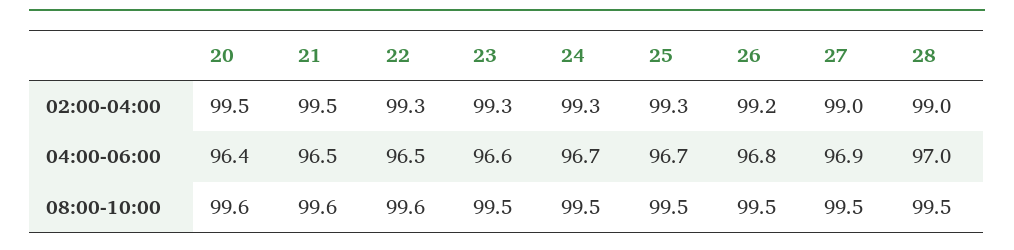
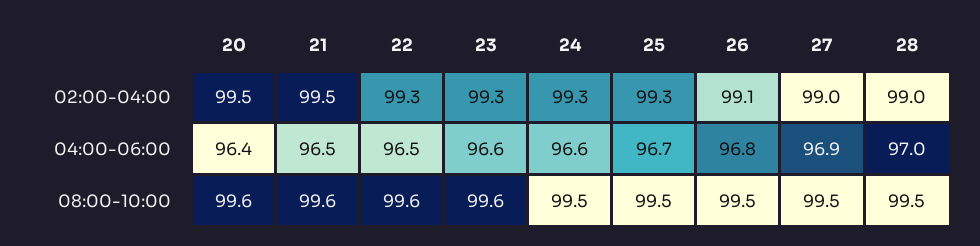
  {
    "20": {
      "02:00-04:00": 99.5,
      "04:00-06:00": 96.4,
      "08:00-10:00": 99.6
    },
    "21": {
      "02:00-04:00": 99.5,
      "04:00-06:00": 96.5,
      "08:00-10:00": 99.6
    },
    "22": {
      "02:00-04:00": 99.3,
      "04:00-06:00": 96.5,
      "08:00-10:00": 99.6
    },
    "23": {
      "02:00-04:00": 99.3,
      "04:00-06:00": 96.6,
-     "08:00-10:00": 99.5
+     "08:00-10:00": 99.6
    },
    "24": {
      "02:00-04:00": 99.3,
-     "04:00-06:00": 96.7,
+     "04:00-06:00": 96.6,
      "08:00-10:00": 99.5
    },
    "25": {
      "02:00-04:00": 99.3,
      "04:00-06:00": 96.7,
      "08:00-10:00": 99.5
    },
    "26": {
-     "02:00-04:00": 99.2,
+     "02:00-04:00": 99.1,
      "04:00-06:00": 96.8,
      "08:00-10:00": 99.5
    },
    "27": {
      "02:00-04:00": 99,
      "04:00-06:00": 96.9,
      "08:00-10:00": 99.5
    },
    "28": {
      "02:00-04:00": 99,
      "04:00-06:00": 97,
      "08:00-10:00": 99.5
    }
  }

